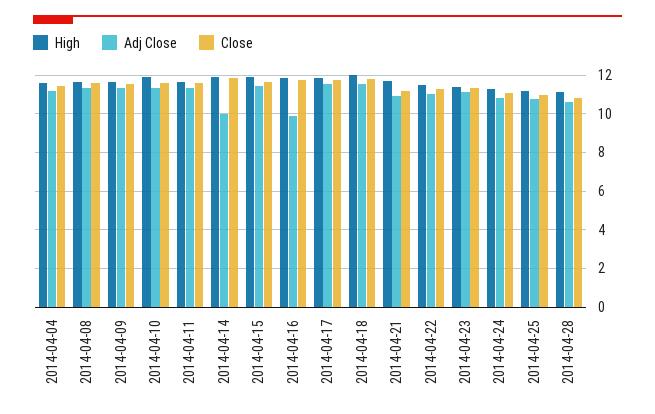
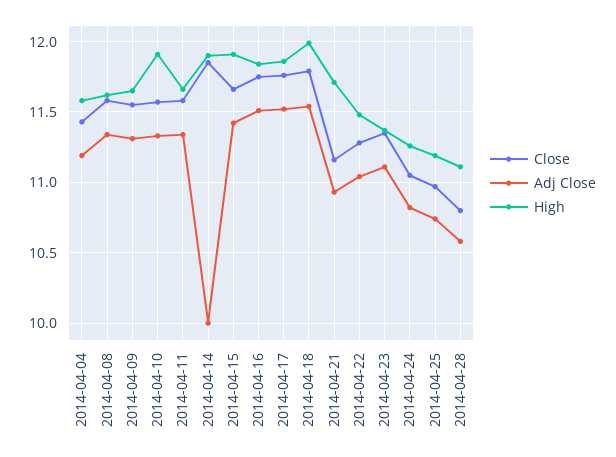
  {
    "High": {
      "2014-04-04": 11.6,
      "2014-04-08": 11.6,
      "2014-04-09": 11.65,
      "2014-04-10": 11.9,
      "2014-04-11": 11.65,
      "2014-04-14": 11.9,
      "2014-04-15": 11.9,
      "2014-04-16": 11.85,
      "2014-04-17": 11.85,
      "2014-04-18": 12,
      "2014-04-21": 11.7,
      "2014-04-22": 11.5,
      "2014-04-23": 11.35,
      "2014-04-24": 11.25,
      "2014-04-25": 11.2,
      "2014-04-28": 11.1
    },
    "Adj Close": {
      "2014-04-04": 11.2,
      "2014-04-08": 11.35,
      "2014-04-09": 11.3,
      "2014-04-10": 11.35,
      "2014-04-11": 11.35,
      "2014-04-14": 10,
      "2014-04-15": 11.4,
-     "2014-04-16": 10,
+     "2014-04-16": 11.5,
      "2014-04-17": 11.5,
      "2014-04-18": 11.55,
      "2014-04-21": 10.95,
      "2014-04-22": 11.05,
      "2014-04-23": 11.1,
      "2014-04-24": 10.8,
      "2014-04-25": 10.75,
      "2014-04-28": 10.6
    },
    "Close": {
      "2014-04-04": 11.45,
      "2014-04-08": 11.6,
      "2014-04-09": 11.55,
      "2014-04-10": 11.55,
      "2014-04-11": 11.6,
      "2014-04-14": 11.85,
      "2014-04-15": 11.65,
      "2014-04-16": 11.75,
      "2014-04-17": 11.75,
      "2014-04-18": 11.8,
      "2014-04-21": 11.15,
      "2014-04-22": 11.3,
      "2014-04-23": 11.35,
      "2014-04-24": 11.05,
      "2014-04-25": 10.95,
      "2014-04-28": 10.8
    }
  }

